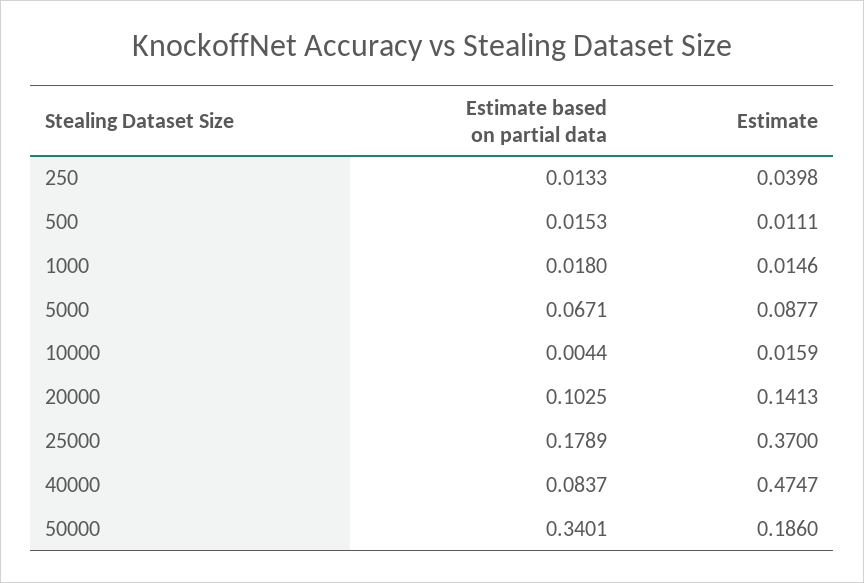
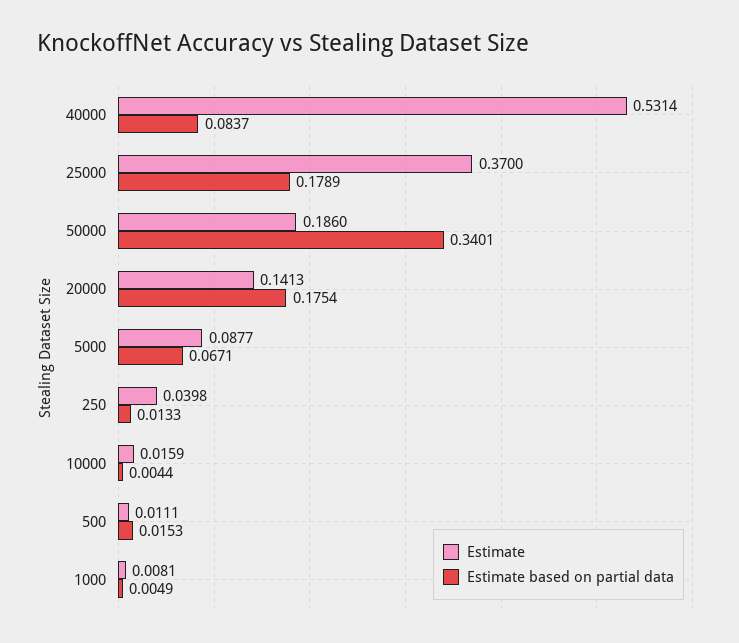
  {
    "Estimate based on partial data": {
      "250": 0.0133,
      "500": 0.0153,
-     "1000": 0.018,
+     "1000": 0.0049,
      "5000": 0.0671,
      "10000": 0.0044,
-     "20000": 0.1025,
+     "20000": 0.1754,
      "25000": 0.1789,
      "40000": 0.0837,
      "50000": 0.3401
    },
    "Estimate": {
      "250": 0.0398,
      "500": 0.0111,
-     "1000": 0.0146,
+     "1000": 0.0081,
      "5000": 0.0877,
      "10000": 0.0159,
      "20000": 0.1413,
      "25000": 0.37,
-     "40000": 0.4747,
+     "40000": 0.5314,
      "50000": 0.186
    }
  }

